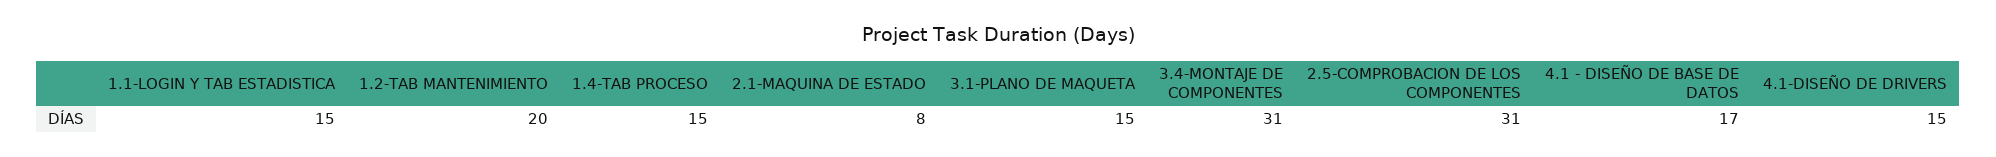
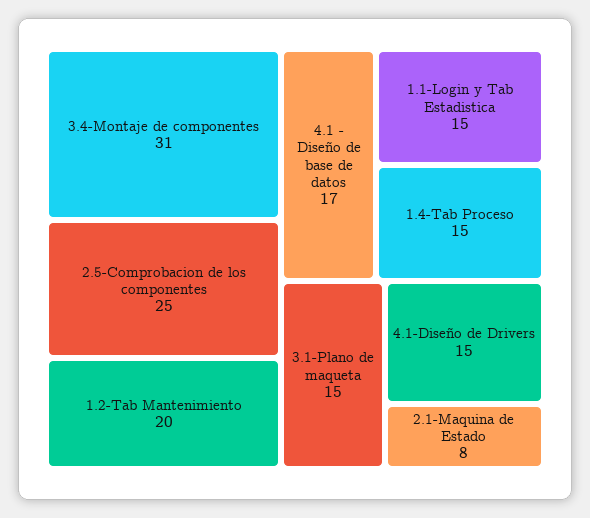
  {
    "1.1-LOGIN Y TAB ESTADISTICA": 15,
    "1.2-TAB MANTENIMIENTO": 20,
    "1.4-TAB PROCESO": 15,
    "2.1-MAQUINA DE ESTADO": 8,
    "3.1-PLANO DE MAQUETA": 15,
    "3.4-MONTAJE DE COMPONENTES": 31,
-   "2.5-COMPROBACION DE LOS COMPONENTES": 31,
+   "2.5-COMPROBACION DE LOS COMPONENTES": 25,
    "4.1 - DISEÑO DE BASE DE DATOS": 17,
    "4.1-DISEÑO DE DRIVERS": 15
  }

